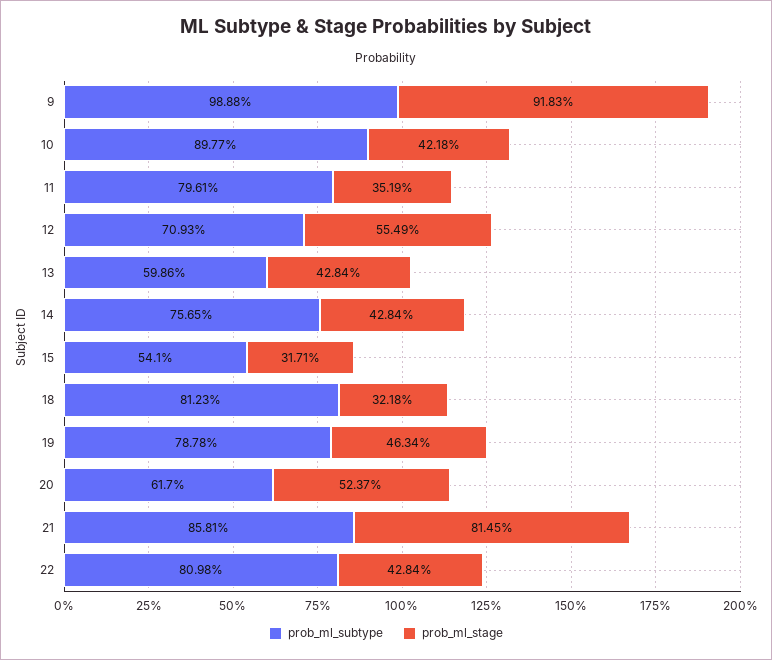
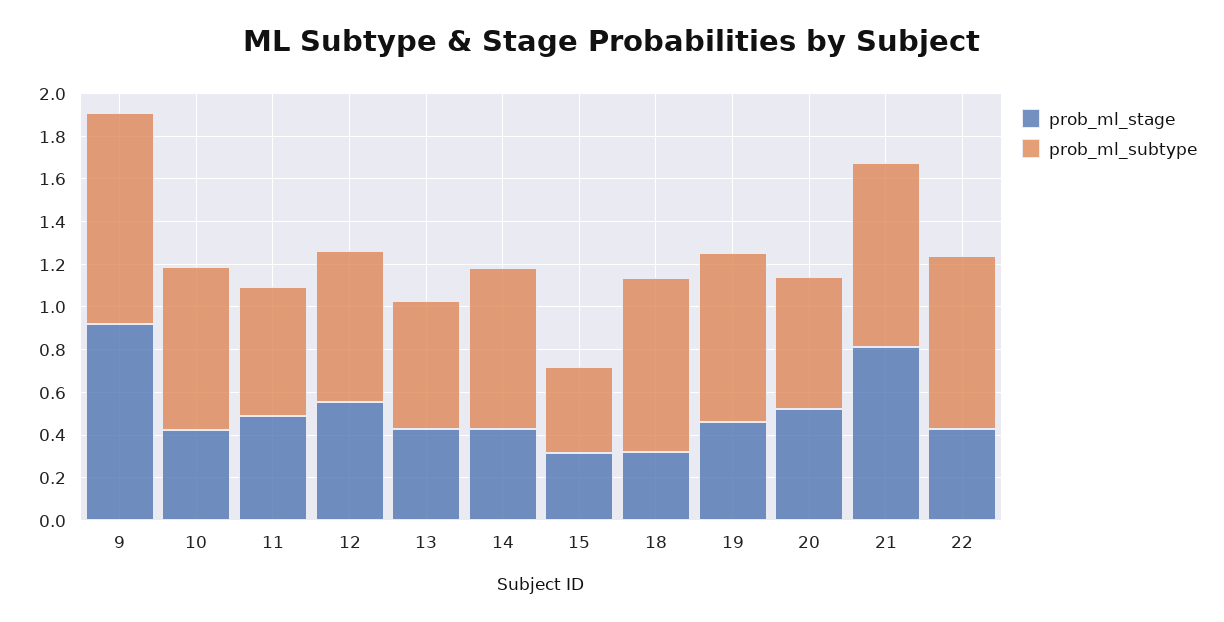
  {
    "prob_ml_subtype": {
      "9": 0.9888,
-     "10": 0.8977,
+     "10": 0.75,
-     "11": 0.7961,
+     "11": 0.6,
      "12": 0.7093,
      "13": 0.5986,
      "14": 0.7565,
-     "15": 0.541,
+     "15": 0.4,
      "18": 0.8123,
      "19": 0.7878,
      "20": 0.617,
      "21": 0.8581,
      "22": 0.8098
    },
    "prob_ml_stage": {
      "9": 0.9183,
      "10": 0.4218,
-     "11": 0.3519,
+     "11": 0.5,
      "12": 0.5549,
      "13": 0.4284,
      "14": 0.4284,
      "15": 0.3171,
      "18": 0.3218,
      "19": 0.4634,
      "20": 0.5237,
      "21": 0.8145,
      "22": 0.4284
    }
  }

